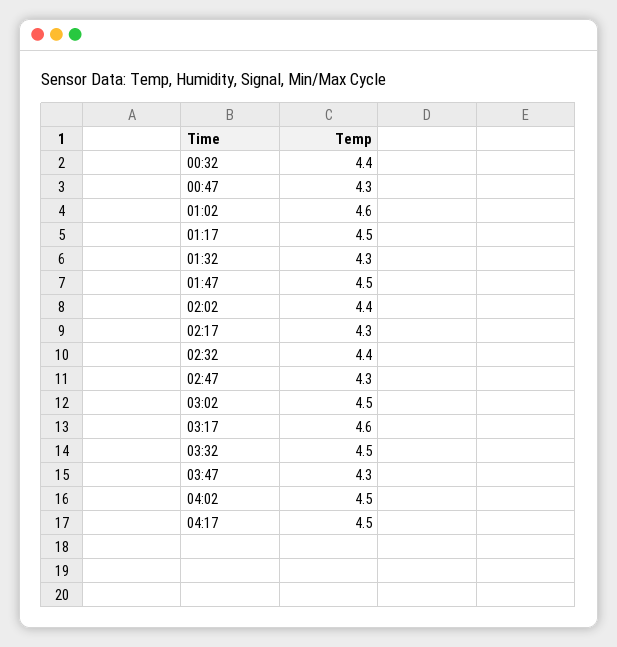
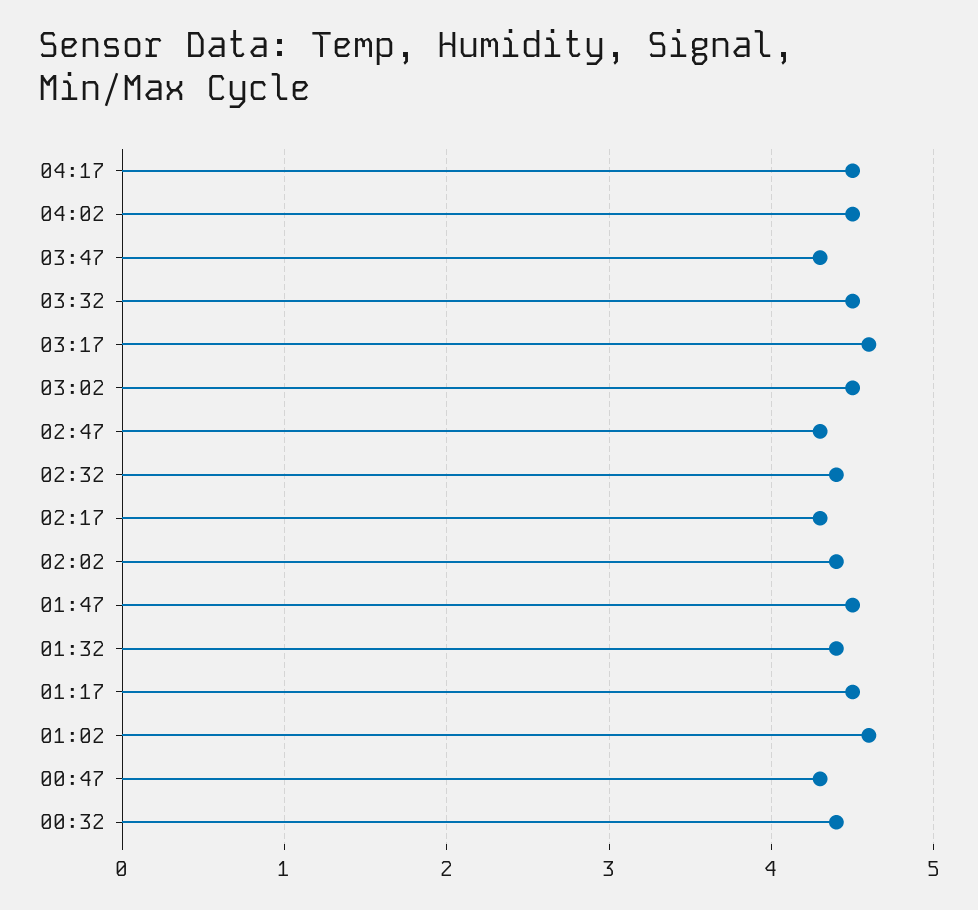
  {
    "00:32": 4.4,
    "00:47": 4.3,
    "01:02": 4.6,
    "01:17": 4.5,
-   "01:32": 4.3,
+   "01:32": 4.4,
    "01:47": 4.5,
    "02:02": 4.4,
    "02:17": 4.3,
    "02:32": 4.4,
    "02:47": 4.3,
    "03:02": 4.5,
    "03:17": 4.6,
    "03:32": 4.5,
    "03:47": 4.3,
    "04:02": 4.5,
    "04:17": 4.5
  }

